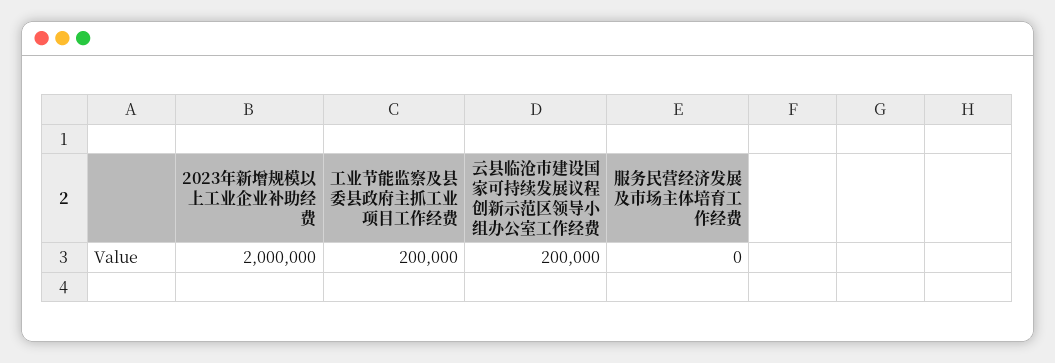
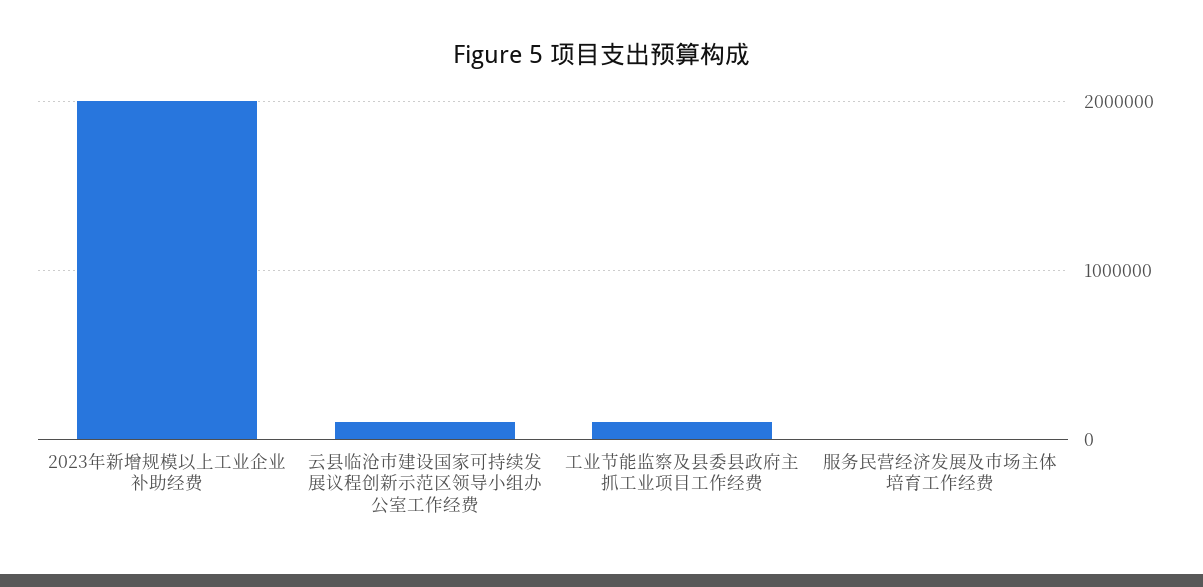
  {
    "2023年新增规模以上工业企业补助经费": 2000000,
-   "工业节能监察及县委县政府主抓工业项目工作经费": 200000,
+   "工业节能监察及县委县政府主抓工业项目工作经费": 100000,
-   "云县临沧市建设国家可持续发展议程创新示范区领导小组办公室工作经费": 200000,
+   "云县临沧市建设国家可持续发展议程创新示范区领导小组办公室工作经费": 100000,
    "服务民营经济发展及市场主体培育工作经费": 0
  }

